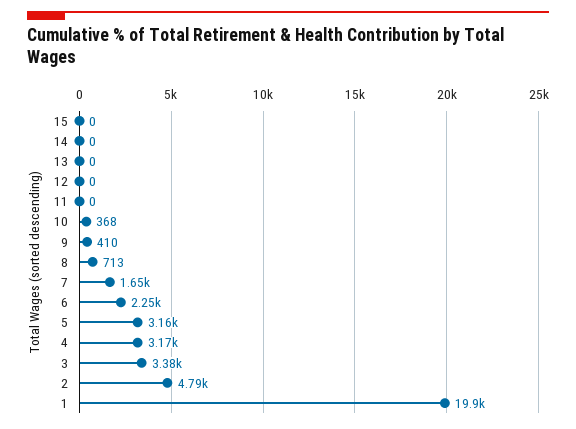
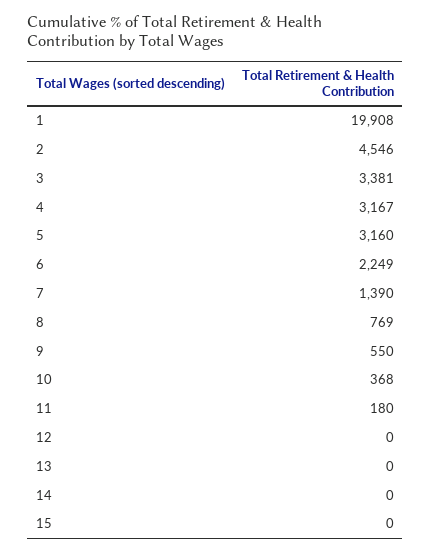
  {
    "15": 0,
    "14": 0,
    "13": 0,
    "12": 0,
-   "11": 0,
+   "11": 180,
    "10": 368,
-   "9": 410,
+   "9": 550,
-   "8": 713,
+   "8": 769,
-   "7": 1650,
+   "7": 1390,
    "6": 2249,
    "5": 3160,
    "4": 3167,
    "3": 3381,
-   "2": 4790,
+   "2": 4546,
    "1": 19908
  }

